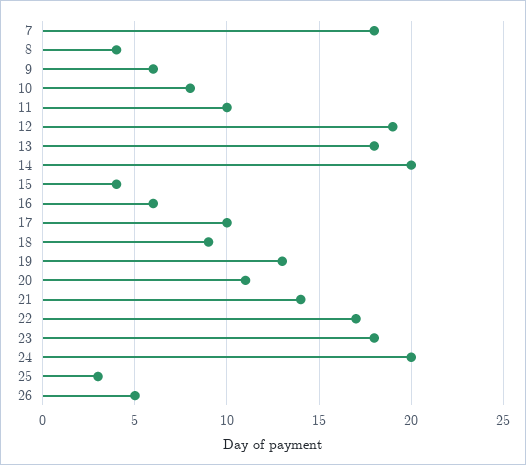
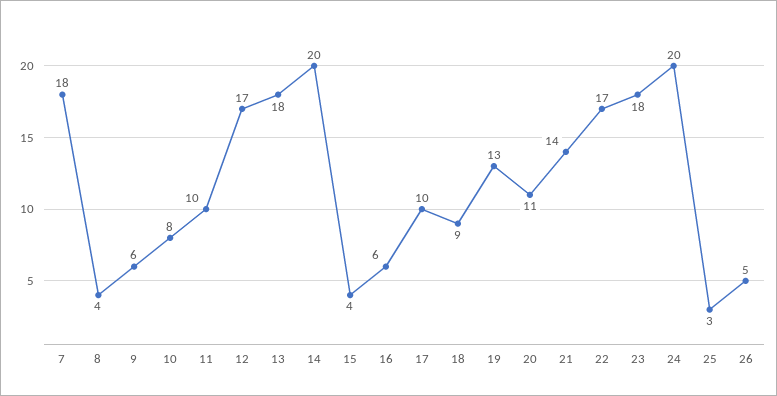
  {
    "7": 18,
    "8": 4,
    "9": 6,
    "10": 8,
    "11": 10,
-   "12": 19,
+   "12": 17,
    "13": 18,
    "14": 20,
    "15": 4,
    "16": 6,
    "17": 10,
    "18": 9,
    "19": 13,
    "20": 11,
    "21": 14,
    "22": 17,
    "23": 18,
    "24": 20,
    "25": 3,
    "26": 5
  }

